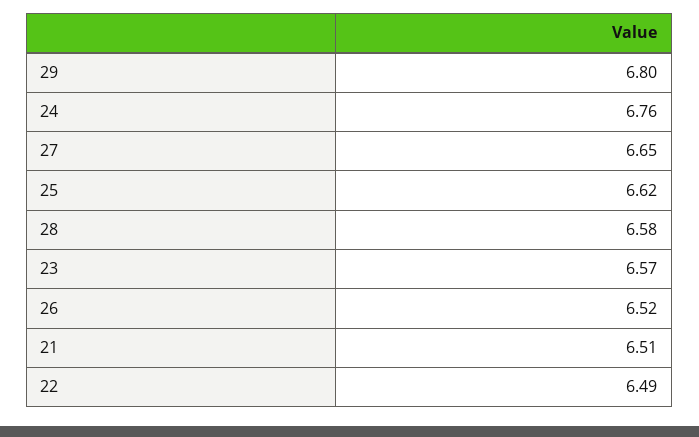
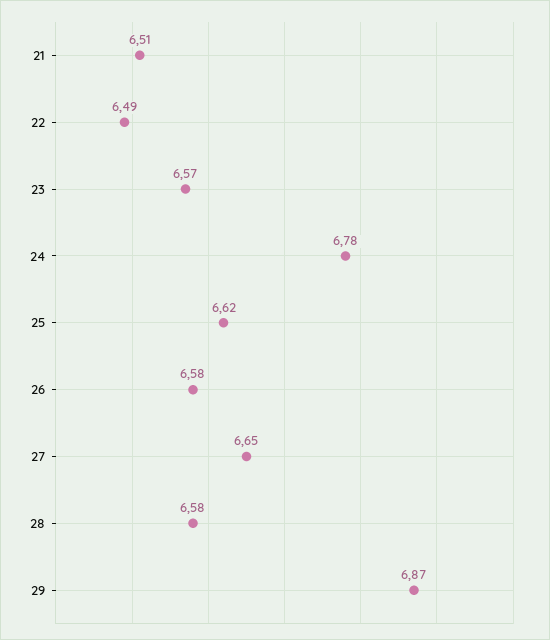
  {
-   "29": 6.8,
+   "29": 6.87,
-   "24": 6.76,
+   "24": 6.78,
    "27": 6.65,
    "25": 6.62,
    "28": 6.58,
    "23": 6.57,
-   "26": 6.52,
+   "26": 6.58,
    "21": 6.51,
    "22": 6.49
  }

